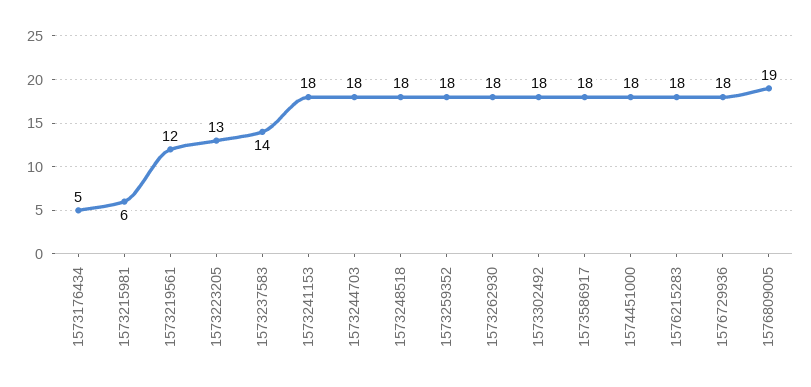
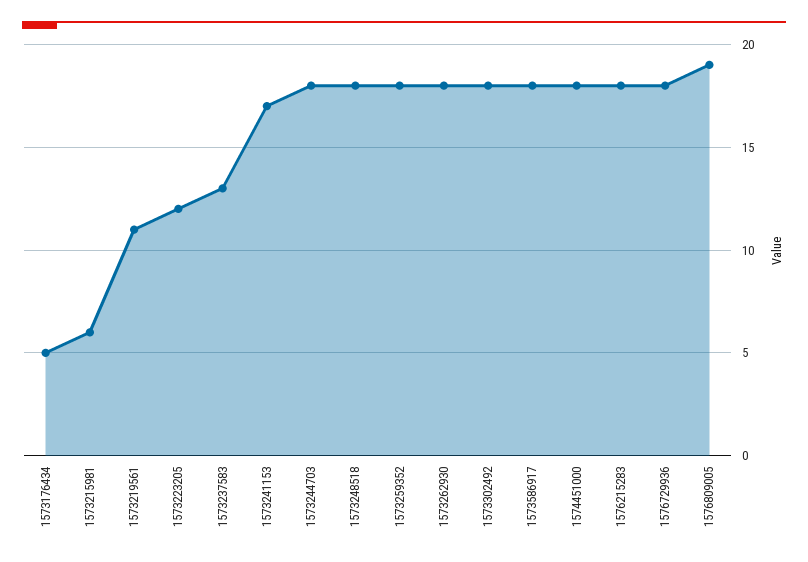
  {
    "1573176434": 5,
    "1573215981": 6,
-   "1573219561": 12,
+   "1573219561": 11,
-   "1573223205": 13,
+   "1573223205": 12,
-   "1573237583": 14,
+   "1573237583": 13,
-   "1573241153": 18,
+   "1573241153": 17,
    "1573244703": 18,
    "1573248518": 18,
    "1573259352": 18,
    "1573262930": 18,
    "1573302492": 18,
    "1573586917": 18,
    "1574451000": 18,
    "1576215283": 18,
    "1576729936": 18,
    "1576809005": 19
  }

